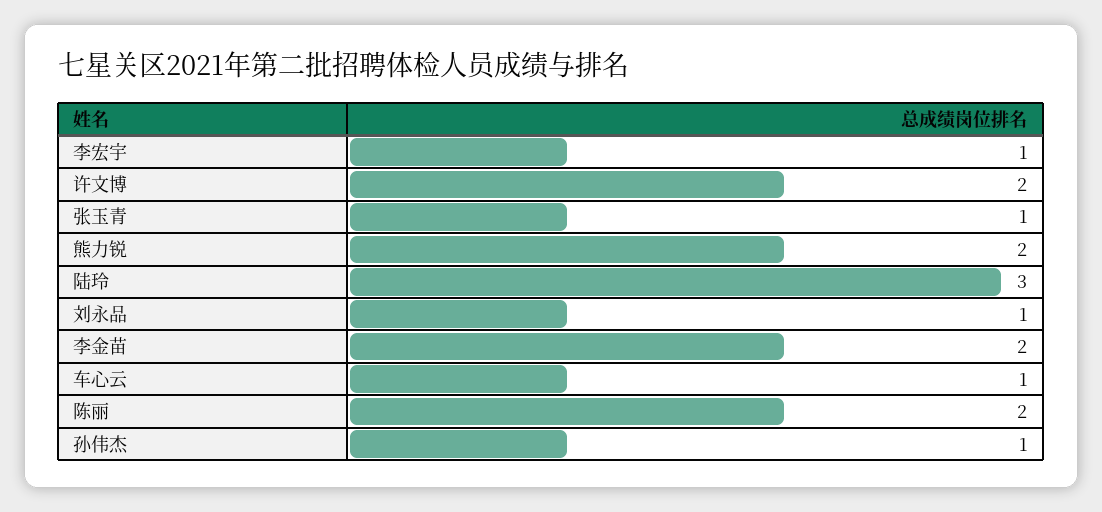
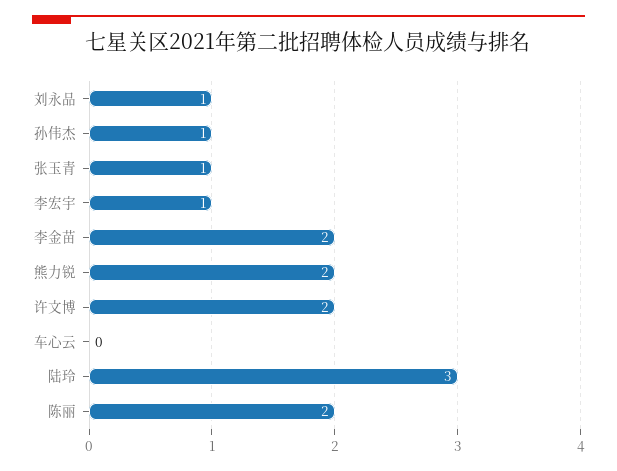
  {
    "李宏宇": 1,
    "许文博": 2,
    "张玉青": 1,
    "熊力锐": 2,
    "陆玲": 3,
    "刘永品": 1,
    "李金苗": 2,
-   "车心云": 1,
+   "车心云": 0,
    "陈丽": 2,
    "孙伟杰": 1
  }

